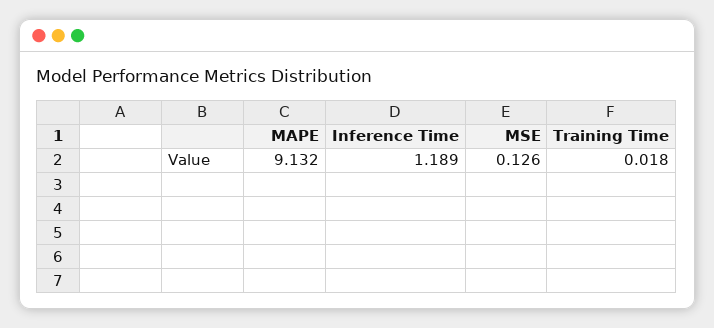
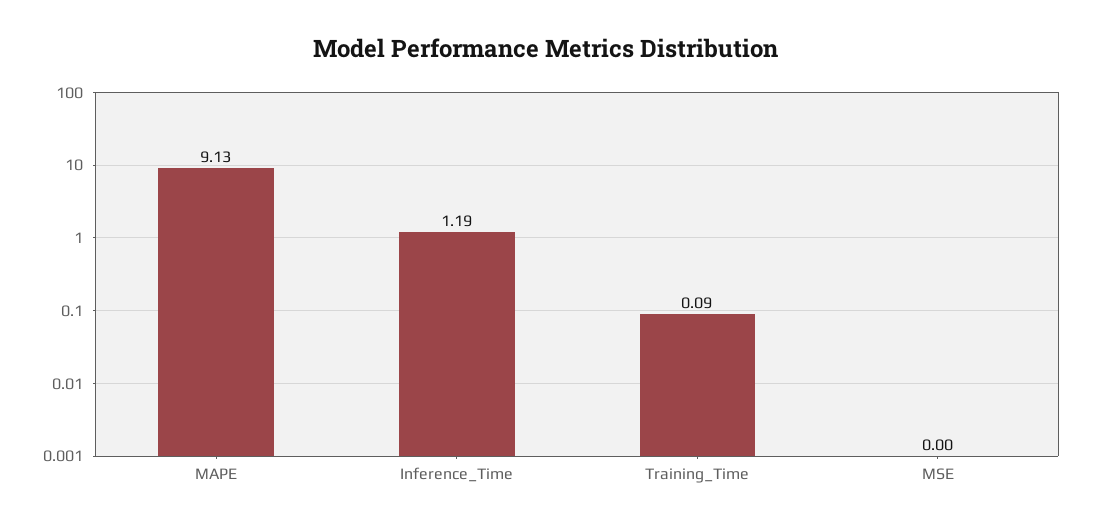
  {
    "MAPE": 9.132,
    "Inference Time": 1.189,
-   "MSE": 0.126,
+   "MSE": 0,
-   "Training Time": 0.018
+   "Training Time": 0.09
  }

